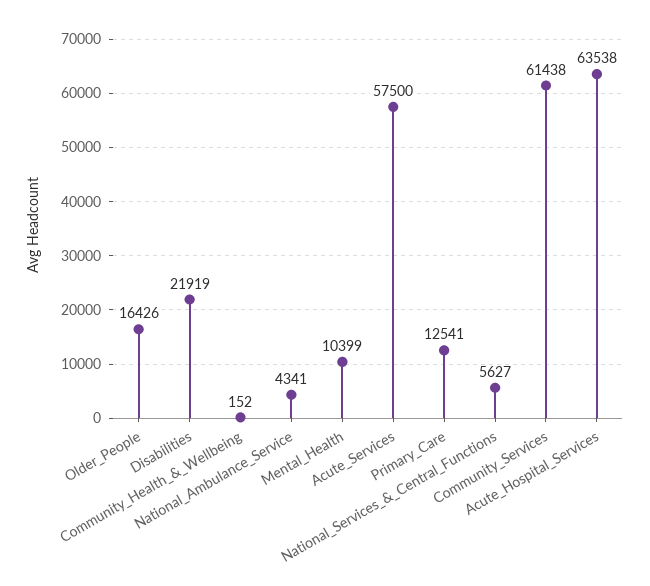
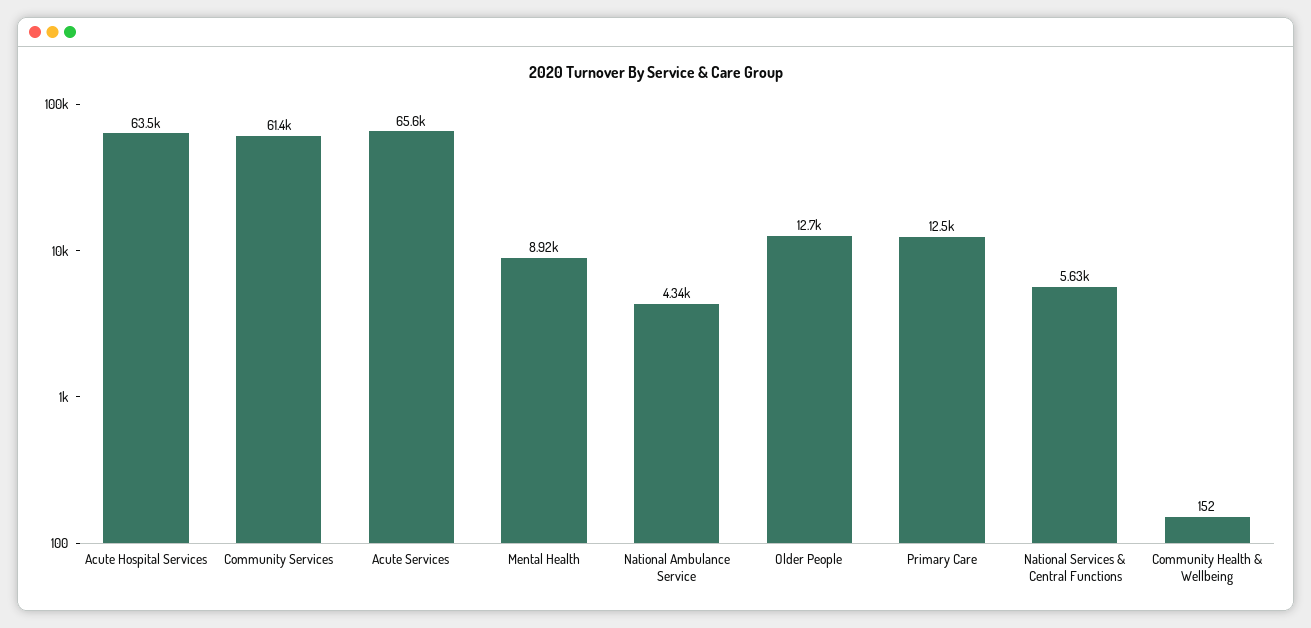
  {
-   "Older_People": 16426,
+   "Older_People": 12700,
-   "Disabilities": 21919,
    "Community_Health_&_Wellbeing": 152,
    "National_Ambulance_Service": 4341,
-   "Mental_Health": 10399,
+   "Mental_Health": 8920,
-   "Acute_Services": 57500,
+   "Acute_Services": 65600,
    "Primary_Care": 12541,
    "National_Services_&_Central_Functions": 5627,
    "Community_Services": 61438,
    "Acute_Hospital_Services": 63538
  }

